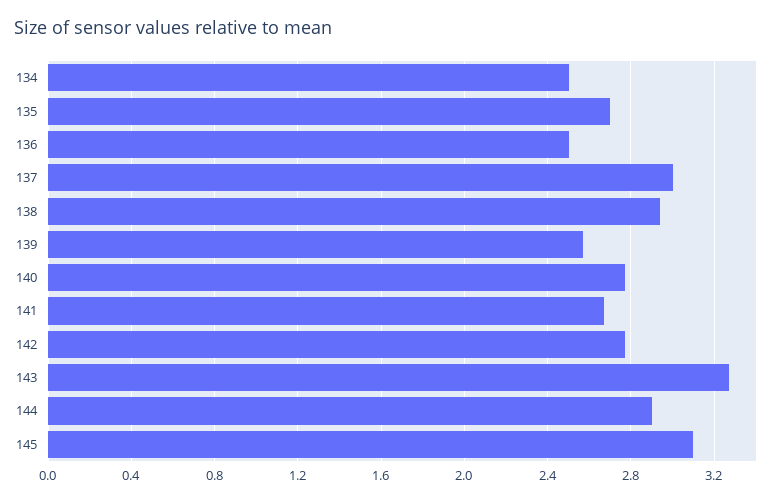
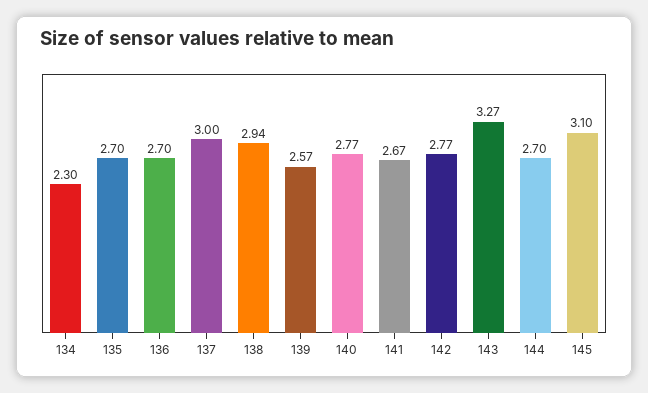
  {
-   "134": 2.5,
+   "134": 2.3,
    "135": 2.7,
-   "136": 2.5,
+   "136": 2.7,
    "137": 3,
    "138": 2.94,
    "139": 2.57,
    "140": 2.77,
    "141": 2.67,
    "142": 2.77,
    "143": 3.27,
-   "144": 2.9,
+   "144": 2.7,
    "145": 3.1
  }

